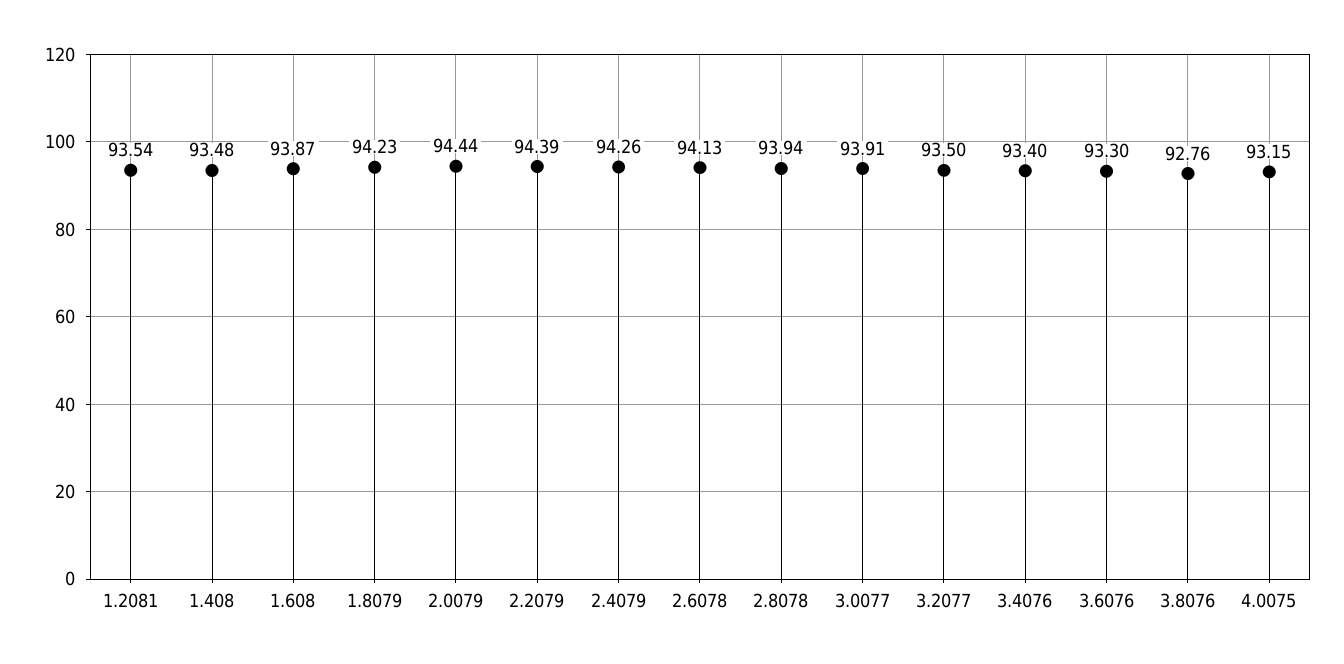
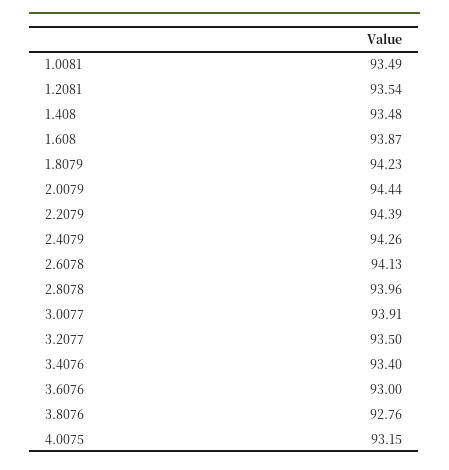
  {
    "1.2081": 93.54,
    "1.408": 93.48,
    "1.608": 93.87,
    "1.8079": 94.23,
    "2.0079": 94.44,
    "2.2079": 94.39,
    "2.4079": 94.26,
    "2.6078": 94.13,
-   "2.8078": 93.94,
+   "2.8078": 93.96,
    "3.0077": 93.91,
    "3.2077": 93.5,
    "3.4076": 93.4,
-   "3.6076": 93.3,
+   "3.6076": 93,
    "3.8076": 92.76,
-   "4.0075": 93.15
+   "4.0075": 93.15,
+   "1.0081": 93.49
  }

